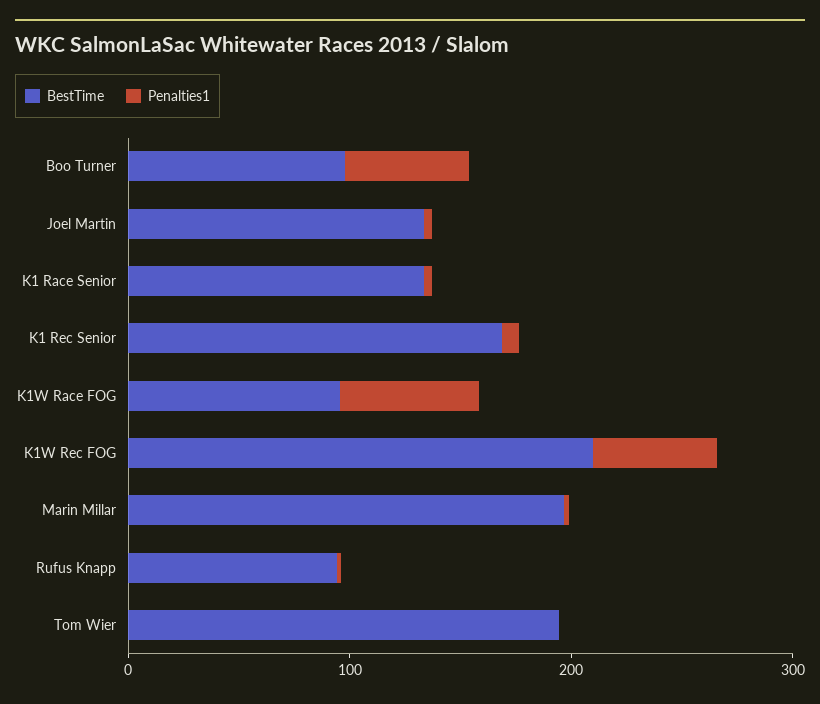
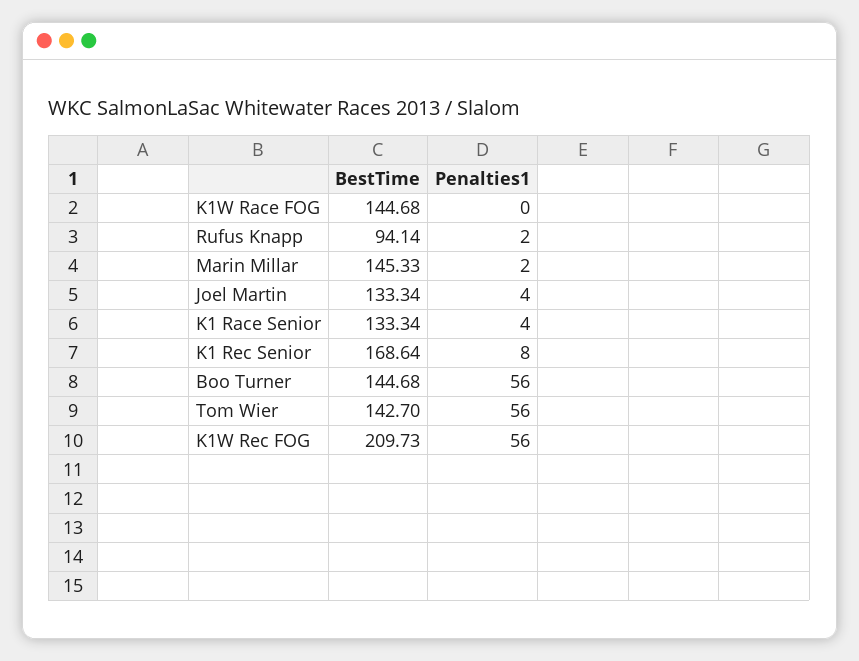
  {
    "BestTime": {
-     "Boo Turner": 100,
+     "Boo Turner": 144.68,
      "Joel Martin": 133.34,
      "K1 Race Senior": 133.34,
      "K1 Rec Senior": 168.64,
-     "K1W Race FOG": 100,
+     "K1W Race FOG": 144.68,
      "K1W Rec FOG": 209.73,
-     "Marin Millar": 200,
+     "Marin Millar": 145.33,
      "Rufus Knapp": 94.14,
-     "Tom Wier": 200
+     "Tom Wier": 142.7
    },
    "Penalties1": {
      "Boo Turner": 56,
      "Joel Martin": 4,
      "K1 Race Senior": 4,
      "K1 Rec Senior": 8,
-     "K1W Race FOG": 60,
+     "K1W Race FOG": 0,
      "K1W Rec FOG": 56,
      "Marin Millar": 2,
      "Rufus Knapp": 2,
-     "Tom Wier": 0
+     "Tom Wier": 56
    }
  }

